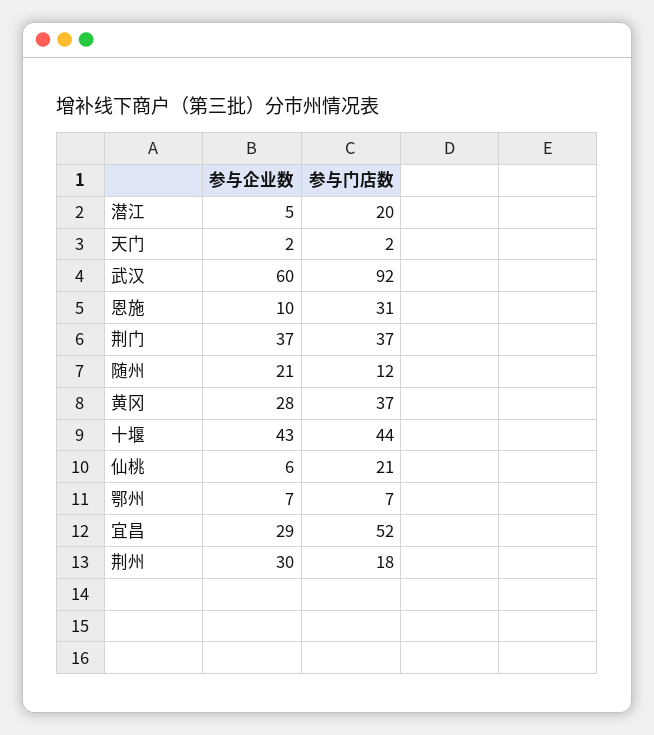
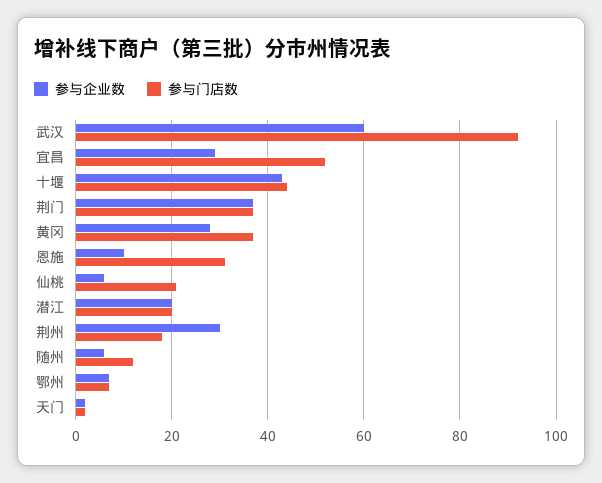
  {
    "参与企业数": {
-     "潜江": 5,
+     "潜江": 20,
      "天门": 2,
      "武汉": 60,
      "恩施": 10,
      "荆门": 37,
-     "随州": 21,
+     "随州": 5,
      "黄冈": 28,
      "十堰": 43,
      "仙桃": 6,
      "鄂州": 7,
      "宜昌": 29,
      "荆州": 30
    },
    "参与门店数": {
      "潜江": 20,
      "天门": 2,
      "武汉": 92,
      "恩施": 31,
      "荆门": 37,
      "随州": 12,
      "黄冈": 37,
      "十堰": 44,
      "仙桃": 21,
      "鄂州": 7,
      "宜昌": 52,
      "荆州": 18
    }
  }

